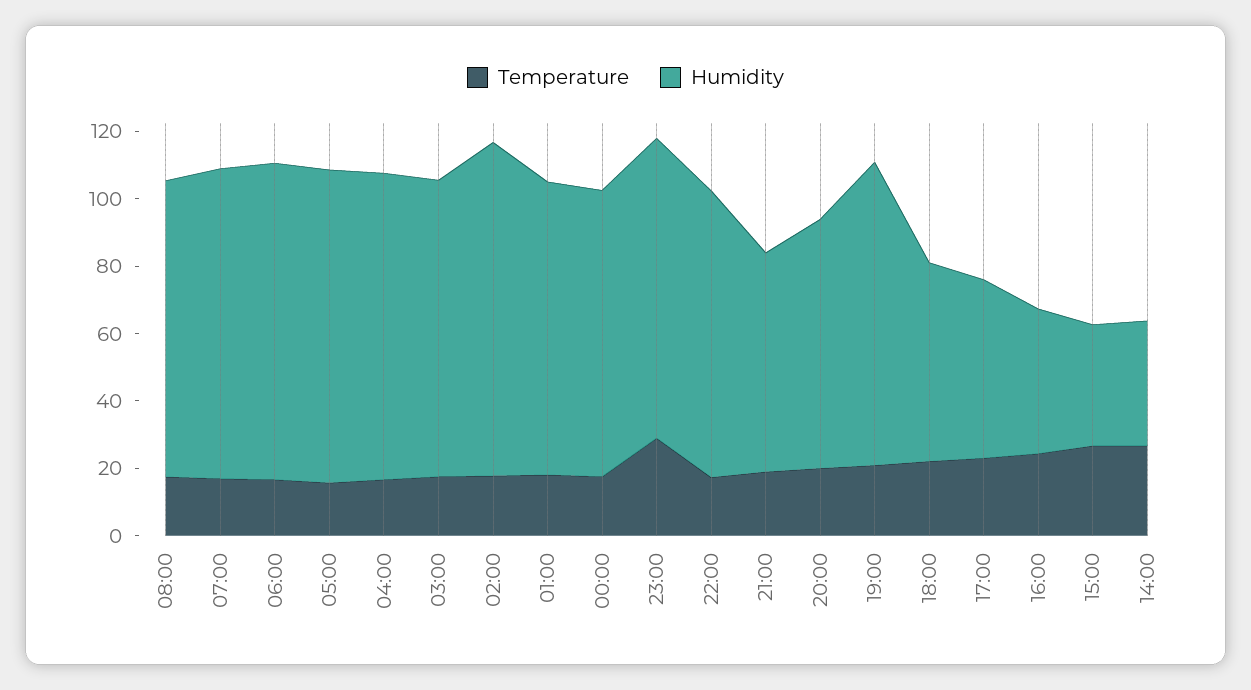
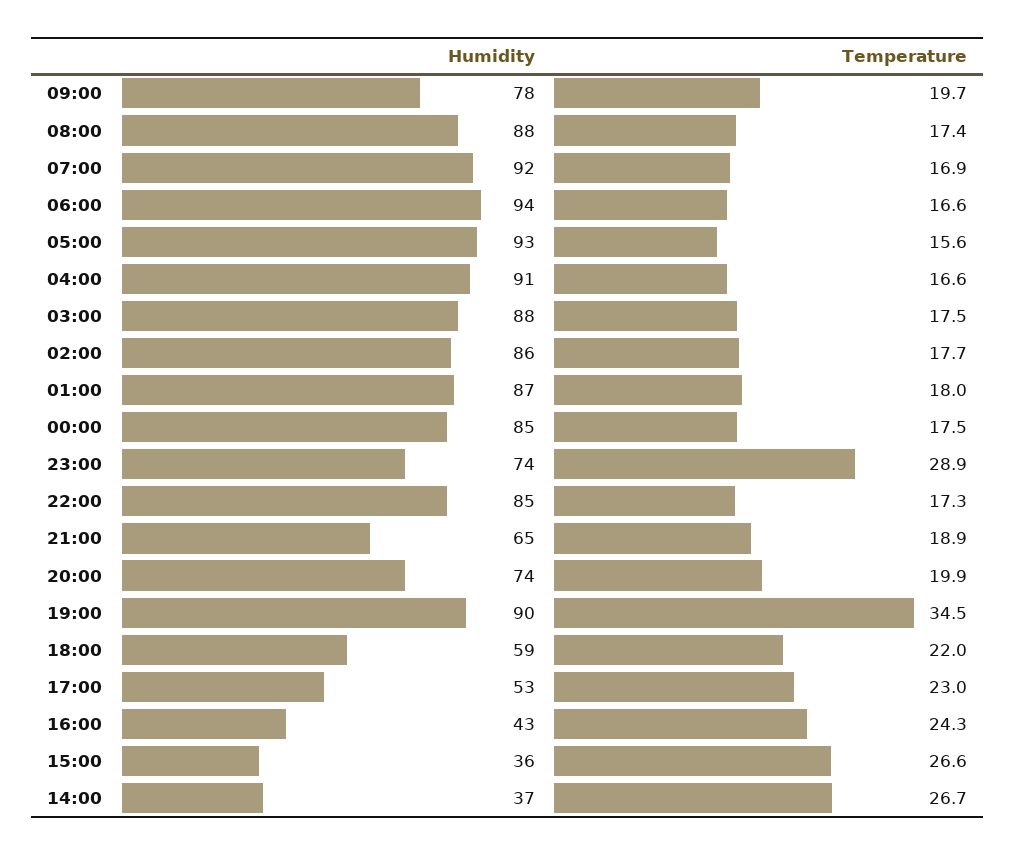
  {
    "Temperature": {
      "08:00": 17.4,
      "07:00": 16.9,
      "06:00": 16.6,
      "05:00": 15.6,
      "04:00": 16.6,
      "03:00": 17.5,
      "02:00": 17.7,
      "01:00": 18,
      "00:00": 17.5,
      "23:00": 28.9,
      "22:00": 17.3,
      "21:00": 18.9,
      "20:00": 19.9,
-     "19:00": 20,
+     "19:00": 34.5,
      "18:00": 22,
      "17:00": 23,
      "16:00": 24.3,
      "15:00": 26.6,
-     "14:00": 26.7
+     "14:00": 26.7,
+     "09:00": 19.7
    },
    "Humidity": {
      "08:00": 88,
      "07:00": 92,
      "06:00": 94,
      "05:00": 93,
      "04:00": 91,
      "03:00": 88,
-     "02:00": 100,
+     "02:00": 86,
      "01:00": 87,
      "00:00": 85,
-     "23:00": 90,
+     "23:00": 74,
      "22:00": 85,
      "21:00": 65,
      "20:00": 74,
      "19:00": 90,
      "18:00": 59,
      "17:00": 53,
      "16:00": 43,
      "15:00": 36,
-     "14:00": 37
+     "14:00": 37,
+     "09:00": 78
    }
  }

